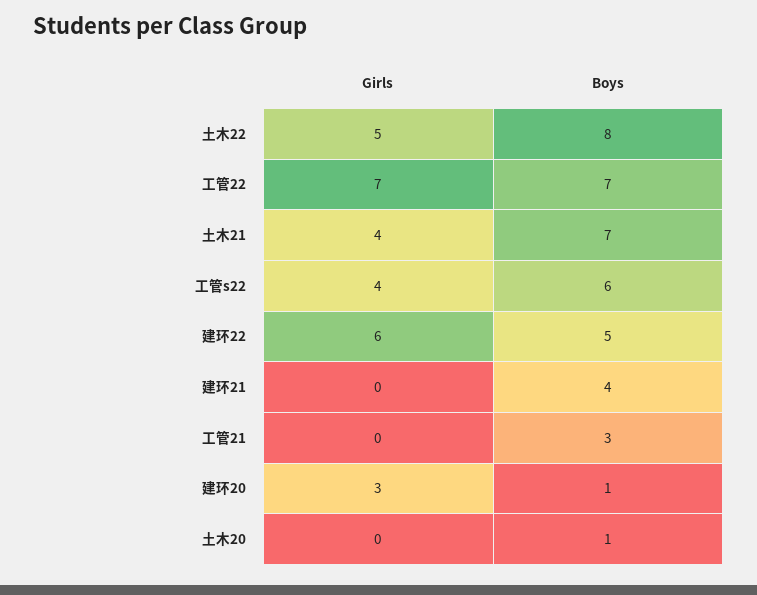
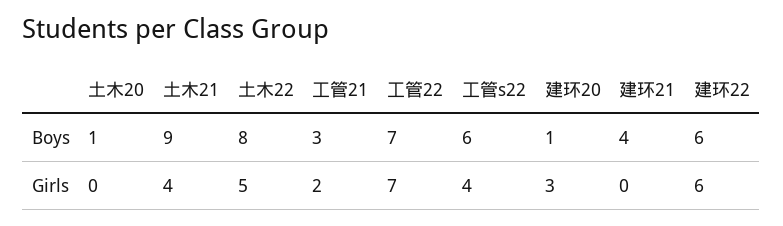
  {
    "Girls": {
      "土木22": 5,
      "工管22": 7,
      "土木21": 4,
      "工管s22": 4,
      "建环22": 6,
      "建环21": 0,
-     "工管21": 0,
+     "工管21": 2,
      "建环20": 3,
      "土木20": 0
    },
    "Boys": {
      "土木22": 8,
      "工管22": 7,
-     "土木21": 7,
+     "土木21": 9,
      "工管s22": 6,
-     "建环22": 5,
+     "建环22": 6,
      "建环21": 4,
      "工管21": 3,
      "建环20": 1,
      "土木20": 1
    }
  }

